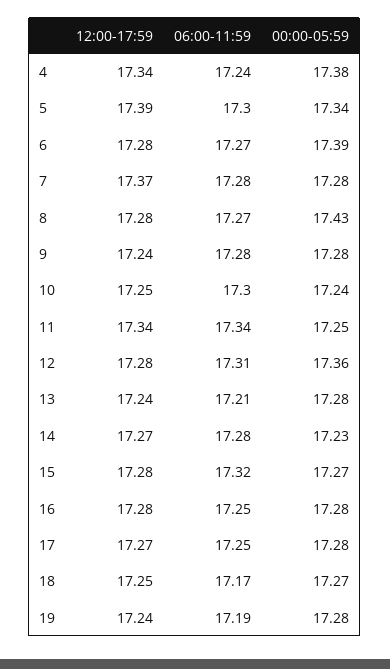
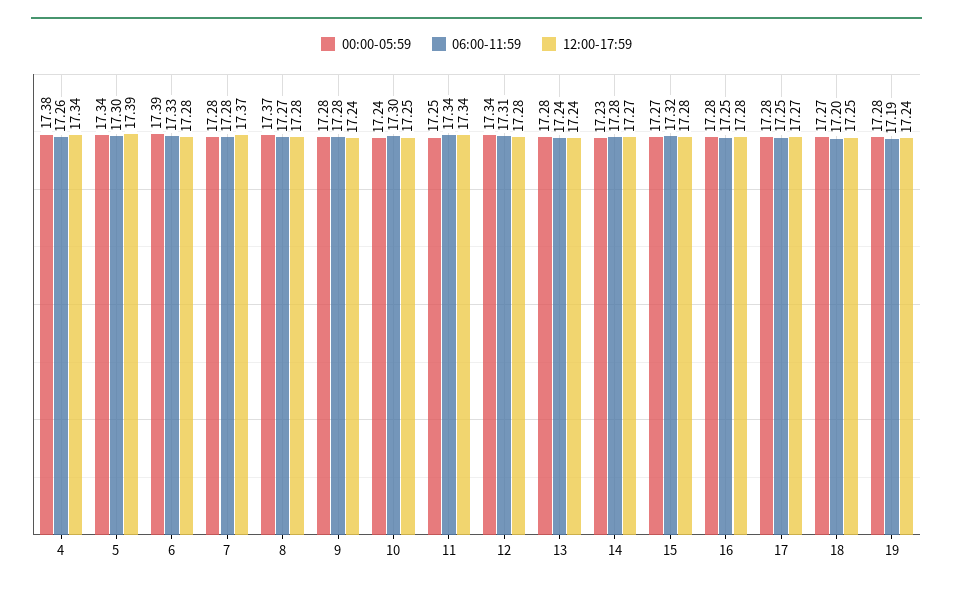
  {
    "12:00-17:59": {
      "4": 17.34,
      "5": 17.39,
      "6": 17.28,
      "7": 17.37,
      "8": 17.28,
      "9": 17.24,
      "10": 17.25,
      "11": 17.34,
      "12": 17.28,
      "13": 17.24,
      "14": 17.27,
      "15": 17.28,
      "16": 17.28,
      "17": 17.27,
      "18": 17.25,
      "19": 17.24
    },
    "06:00-11:59": {
-     "4": 17.24,
+     "4": 17.26,
      "5": 17.3,
-     "6": 17.27,
+     "6": 17.33,
      "7": 17.28,
      "8": 17.27,
      "9": 17.28,
      "10": 17.3,
      "11": 17.34,
      "12": 17.31,
-     "13": 17.21,
+     "13": 17.24,
      "14": 17.28,
      "15": 17.32,
      "16": 17.25,
      "17": 17.25,
-     "18": 17.17,
+     "18": 17.2,
      "19": 17.19
    },
    "00:00-05:59": {
      "4": 17.38,
      "5": 17.34,
      "6": 17.39,
      "7": 17.28,
-     "8": 17.43,
+     "8": 17.37,
      "9": 17.28,
      "10": 17.24,
      "11": 17.25,
-     "12": 17.36,
+     "12": 17.34,
      "13": 17.28,
      "14": 17.23,
      "15": 17.27,
      "16": 17.28,
      "17": 17.28,
      "18": 17.27,
      "19": 17.28
    }
  }

